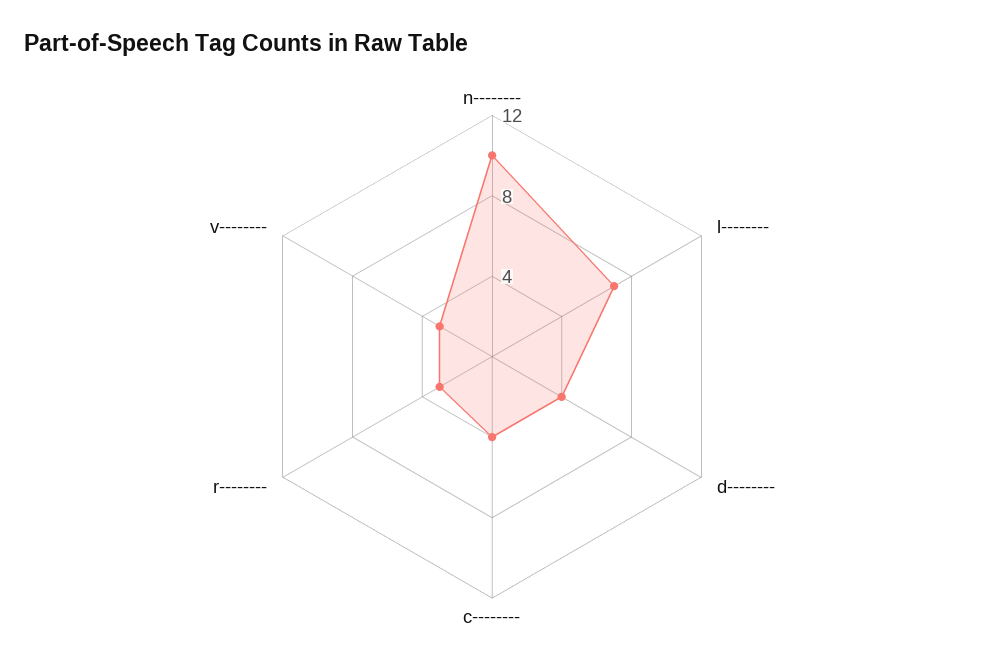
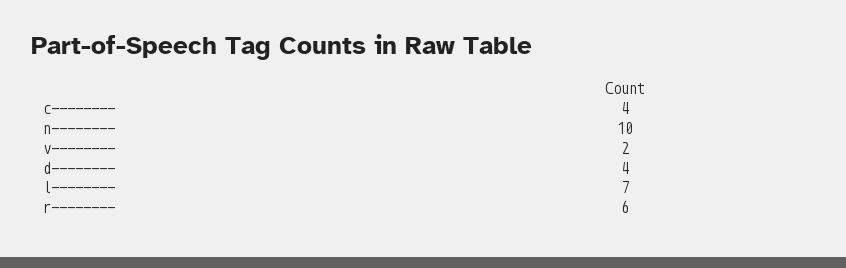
  {
    "n--------": 10,
    "l--------": 7,
    "d--------": 4,
    "c--------": 4,
-   "r--------": 3,
+   "r--------": 6,
-   "v--------": 3
+   "v--------": 2
  }

